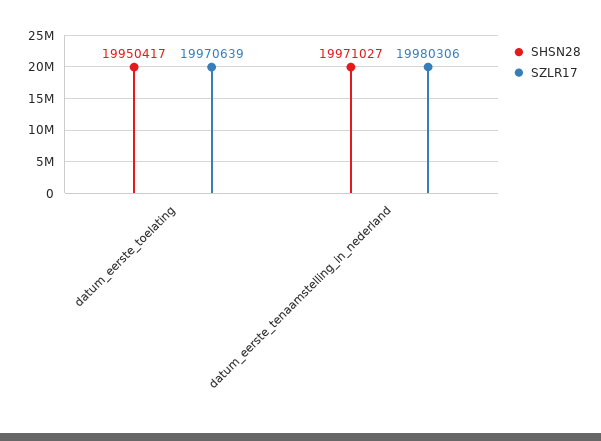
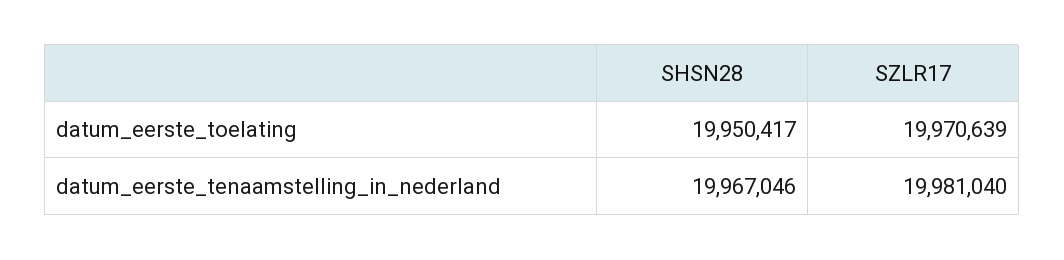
  {
    "SHSN28": {
      "datum_eerste_toelating": 19950417,
-     "datum_eerste_tenaamstelling_in_nederland": 19971027
+     "datum_eerste_tenaamstelling_in_nederland": 19967046
    },
    "SZLR17": {
      "datum_eerste_toelating": 19970639,
-     "datum_eerste_tenaamstelling_in_nederland": 19980306
+     "datum_eerste_tenaamstelling_in_nederland": 19981040
    }
  }

